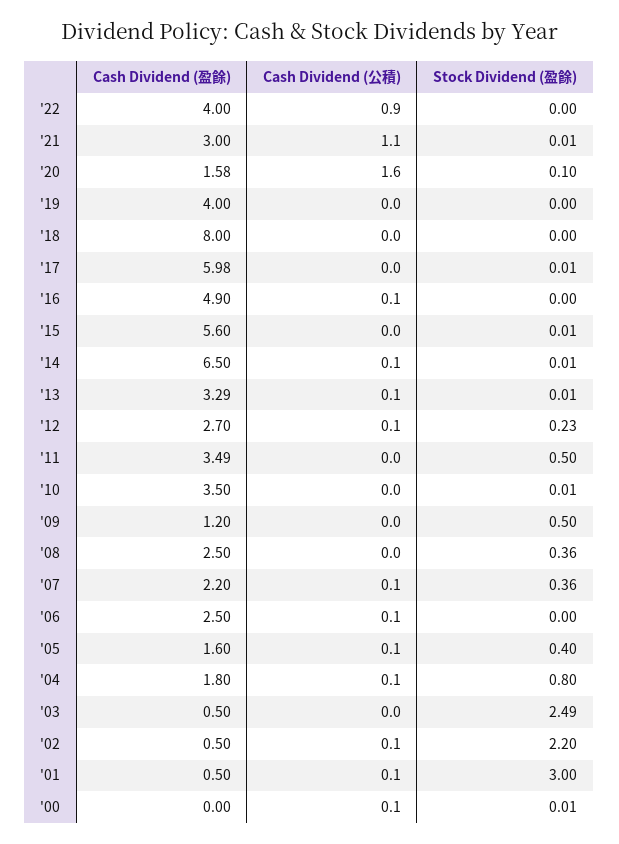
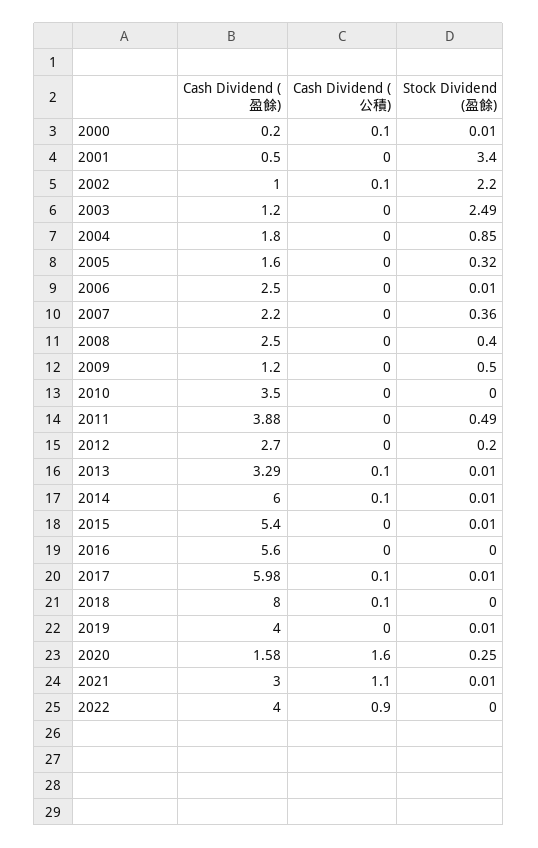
  {
    "Cash Dividend (盈餘)": {
      "'22": 4,
      "'21": 3,
      "'20": 1.58,
      "'19": 4,
      "'18": 8,
      "'17": 5.98,
-     "'16": 4.9,
+     "'16": 5.6,
-     "'15": 5.6,
+     "'15": 5.4,
-     "'14": 6.5,
+     "'14": 6,
      "'13": 3.29,
      "'12": 2.7,
-     "'11": 3.49,
+     "'11": 3.88,
      "'10": 3.5,
      "'09": 1.2,
      "'08": 2.5,
      "'07": 2.2,
      "'06": 2.5,
      "'05": 1.6,
      "'04": 1.8,
-     "'03": 0.5,
+     "'03": 1.2,
-     "'02": 0.5,
+     "'02": 1,
      "'01": 0.5,
-     "'00": 0
+     "'00": 0.2
    },
    "Cash Dividend (公積)": {
      "'22": 0.9,
      "'21": 1.1,
      "'20": 1.6,
      "'19": 0,
-     "'18": 0,
+     "'18": 0.1,
-     "'17": 0,
+     "'17": 0.1,
-     "'16": 0.1,
+     "'16": 0,
      "'15": 0,
      "'14": 0.1,
      "'13": 0.1,
-     "'12": 0.1,
+     "'12": 0,
      "'11": 0,
      "'10": 0,
      "'09": 0,
      "'08": 0,
-     "'07": 0.1,
+     "'07": 0,
-     "'06": 0.1,
+     "'06": 0,
-     "'05": 0.1,
+     "'05": 0,
-     "'04": 0.1,
+     "'04": 0,
      "'03": 0,
      "'02": 0.1,
-     "'01": 0.1,
+     "'01": 0,
      "'00": 0.1
    },
    "Stock Dividend (盈餘)": {
      "'22": 0,
      "'21": 0.01,
-     "'20": 0.1,
+     "'20": 0.25,
-     "'19": 0,
+     "'19": 0.01,
      "'18": 0,
      "'17": 0.01,
      "'16": 0,
      "'15": 0.01,
      "'14": 0.01,
      "'13": 0.01,
-     "'12": 0.23,
+     "'12": 0.2,
-     "'11": 0.5,
+     "'11": 0.49,
-     "'10": 0.01,
+     "'10": 0,
      "'09": 0.5,
-     "'08": 0.36,
+     "'08": 0.4,
      "'07": 0.36,
-     "'06": 0,
+     "'06": 0.01,
-     "'05": 0.4,
+     "'05": 0.32,
-     "'04": 0.8,
+     "'04": 0.85,
      "'03": 2.49,
      "'02": 2.2,
-     "'01": 3,
+     "'01": 3.4,
      "'00": 0.01
    }
  }

